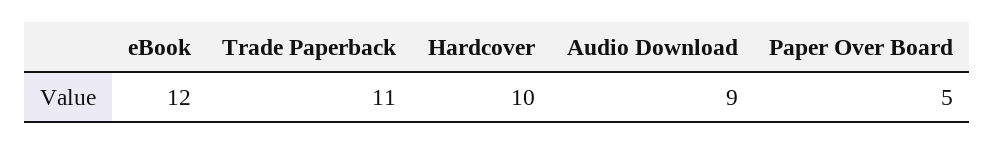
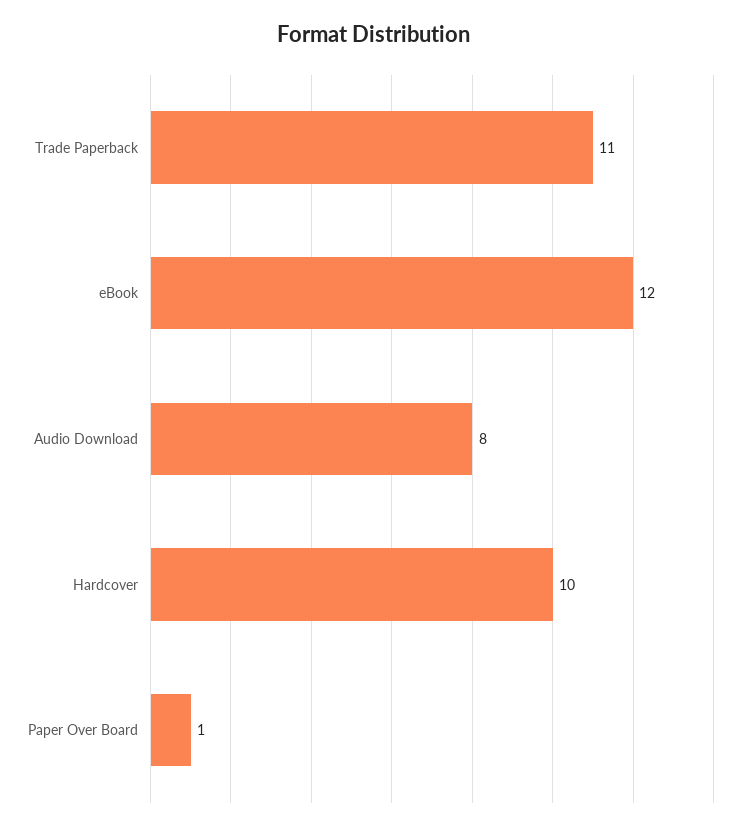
  {
    "eBook": 12,
    "Trade Paperback": 11,
    "Hardcover": 10,
-   "Audio Download": 9,
+   "Audio Download": 8,
-   "Paper Over Board": 5
+   "Paper Over Board": 1
  }

